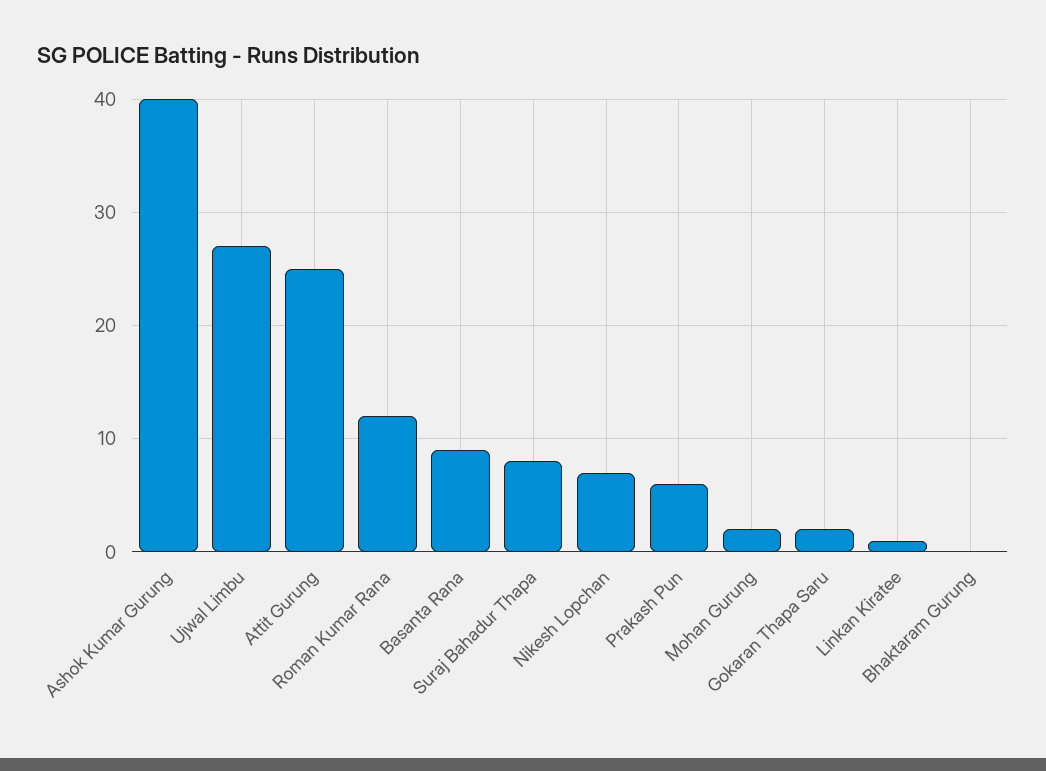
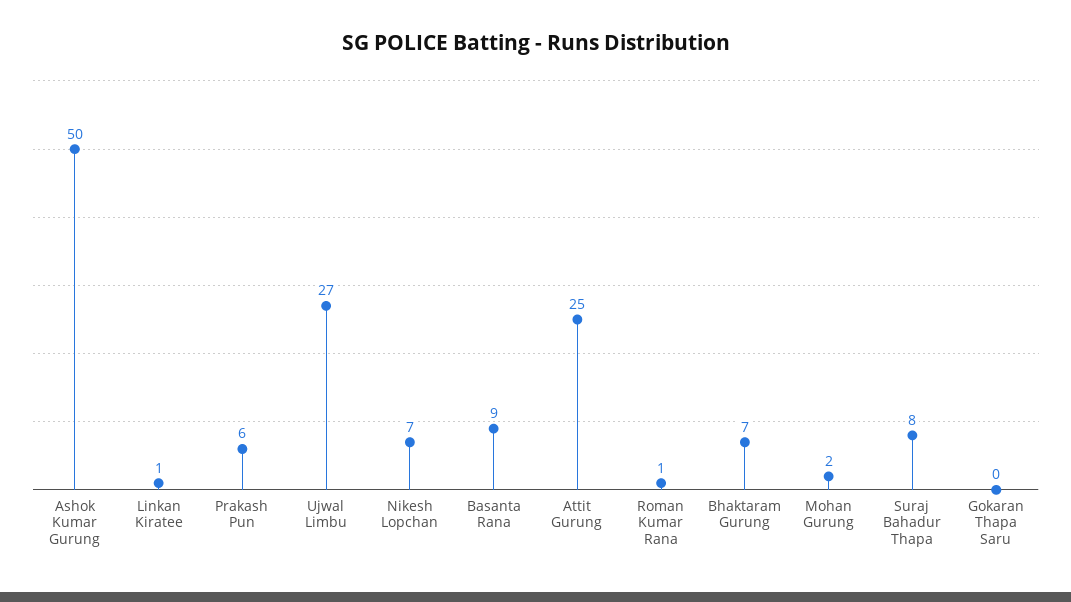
  {
-   "Ashok Kumar Gurung": 40,
+   "Ashok Kumar Gurung": 50,
    "Ujwal Limbu": 27,
    "Attit Gurung": 25,
-   "Roman Kumar Rana": 12,
+   "Roman Kumar Rana": 1,
    "Basanta Rana": 9,
    "Suraj Bahadur Thapa": 8,
    "Nikesh Lopchan": 7,
    "Prakash Pun": 6,
    "Mohan Gurung": 2,
-   "Gokaran Thapa Saru": 2,
+   "Gokaran Thapa Saru": 0,
    "Linkan Kiratee": 1,
-   "Bhaktaram Gurung": 0
+   "Bhaktaram Gurung": 7
  }

